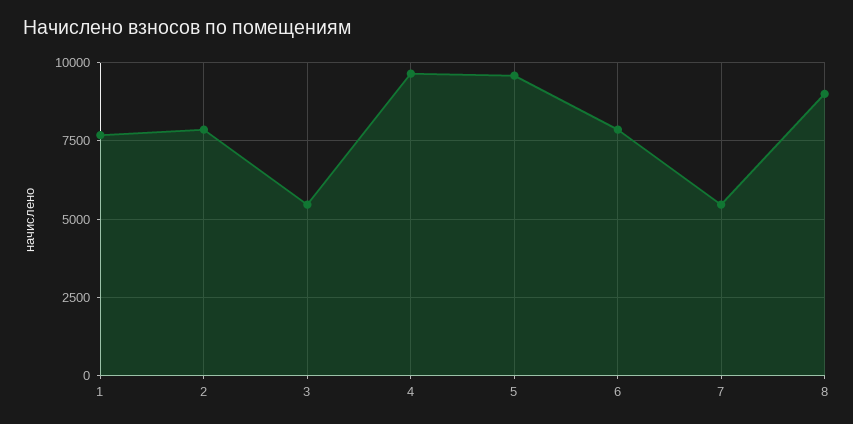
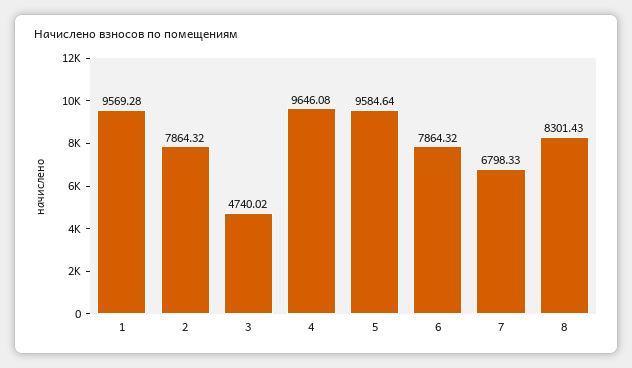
  {
-   "1": 7750,
+   "1": 9569.28,
    "2": 7864.32,
-   "3": 5500,
+   "3": 4740.02,
    "4": 9646.08,
    "5": 9584.64,
    "6": 7864.32,
-   "7": 5500,
+   "7": 6798.33,
-   "8": 9000
+   "8": 8301.43
  }

